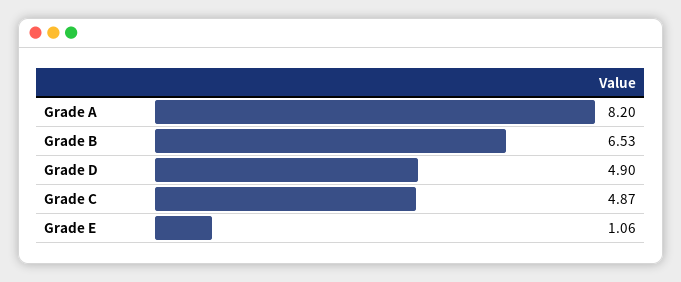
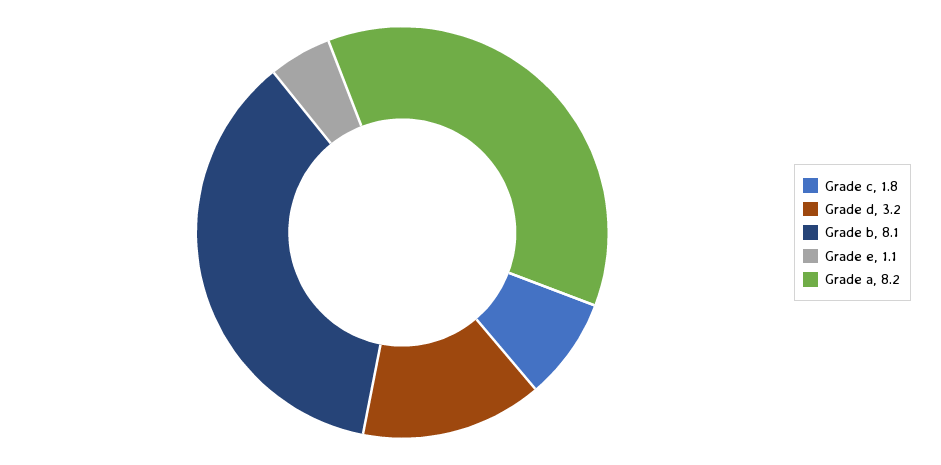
  {
    "Grade A": 8.2,
-   "Grade B": 6.53,
+   "Grade B": 8.1,
-   "Grade D": 4.9,
+   "Grade D": 3.2,
-   "Grade C": 4.87,
+   "Grade C": 1.8,
    "Grade E": 1.06
  }

